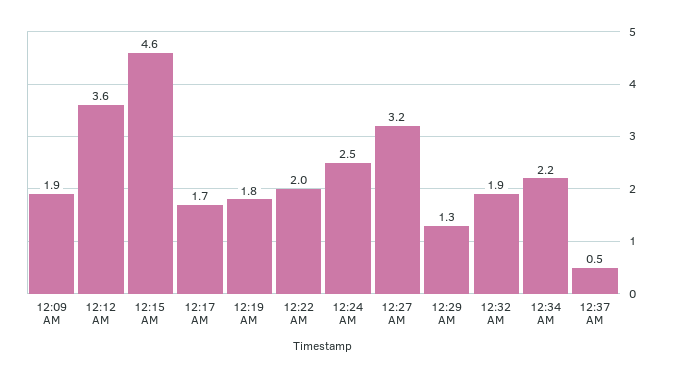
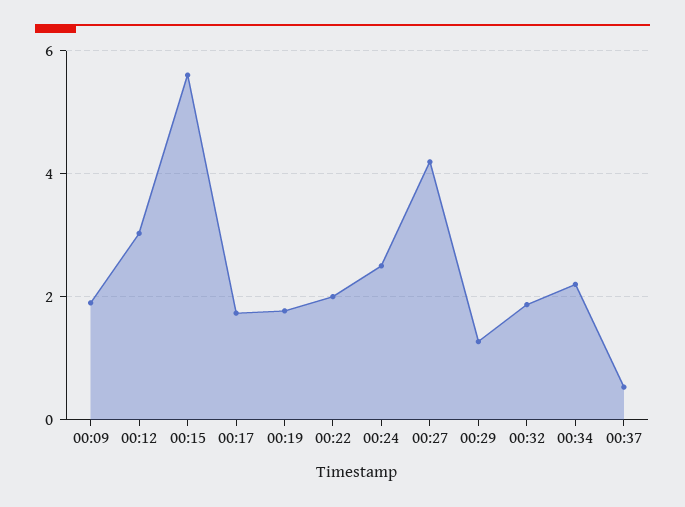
  {
    "12:09 AM": 1.9,
-   "12:12 AM": 3.6,
+   "12:12 AM": 3,
-   "12:15 AM": 4.6,
+   "12:15 AM": 5.6,
    "12:17 AM": 1.7,
    "12:19 AM": 1.8,
    "12:22 AM": 2,
    "12:24 AM": 2.5,
-   "12:27 AM": 3.2,
+   "12:27 AM": 4.2,
    "12:29 AM": 1.3,
    "12:32 AM": 1.9,
    "12:34 AM": 2.2,
    "12:37 AM": 0.5
  }

